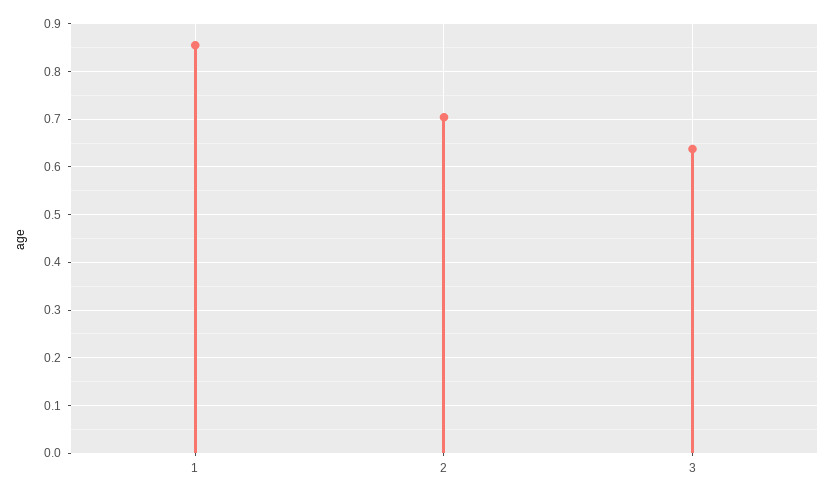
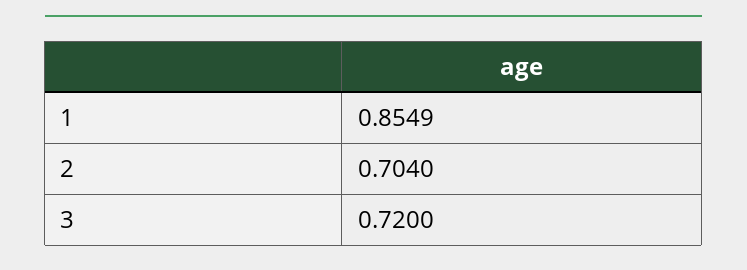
  {
    "1": 0.8549,
    "2": 0.704,
-   "3": 0.64
+   "3": 0.72
  }

